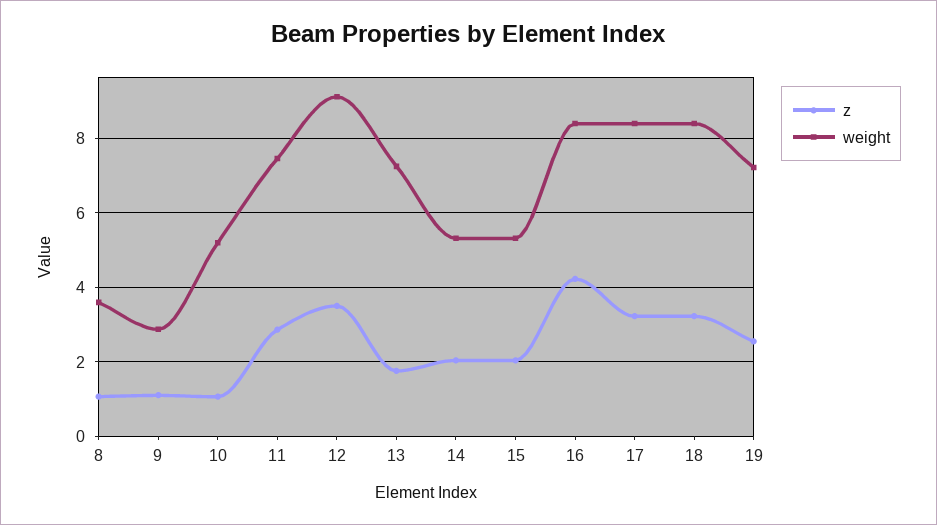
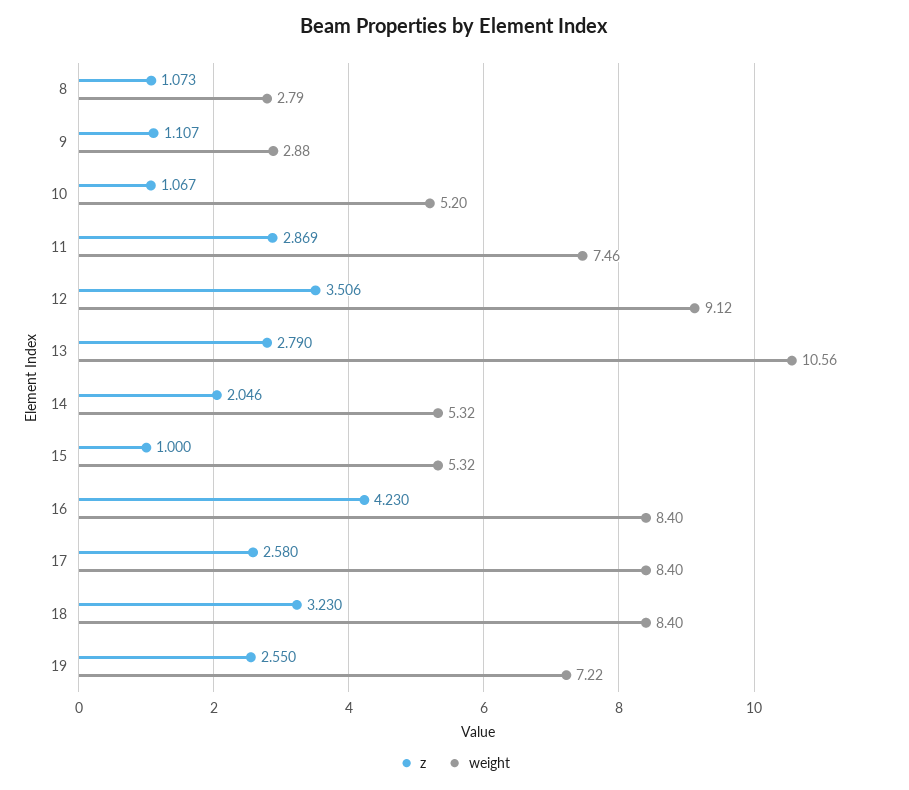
  {
    "z": {
      "8": 1.073,
      "9": 1.107,
      "10": 1.067,
      "11": 2.869,
      "12": 3.506,
-     "13": 1.8,
+     "13": 2.79,
      "14": 2.046,
-     "15": 2,
+     "15": 1,
      "16": 4.23,
-     "17": 3.2,
+     "17": 2.58,
      "18": 3.23,
      "19": 2.55
    },
    "weight": {
-     "8": 3.6,
+     "8": 2.79,
      "9": 2.88,
      "10": 5.2,
      "11": 7.46,
      "12": 9.12,
-     "13": 7.2,
+     "13": 10.56,
      "14": 5.32,
      "15": 5.32,
      "16": 8.4,
      "17": 8.4,
      "18": 8.4,
      "19": 7.22
    }
  }

